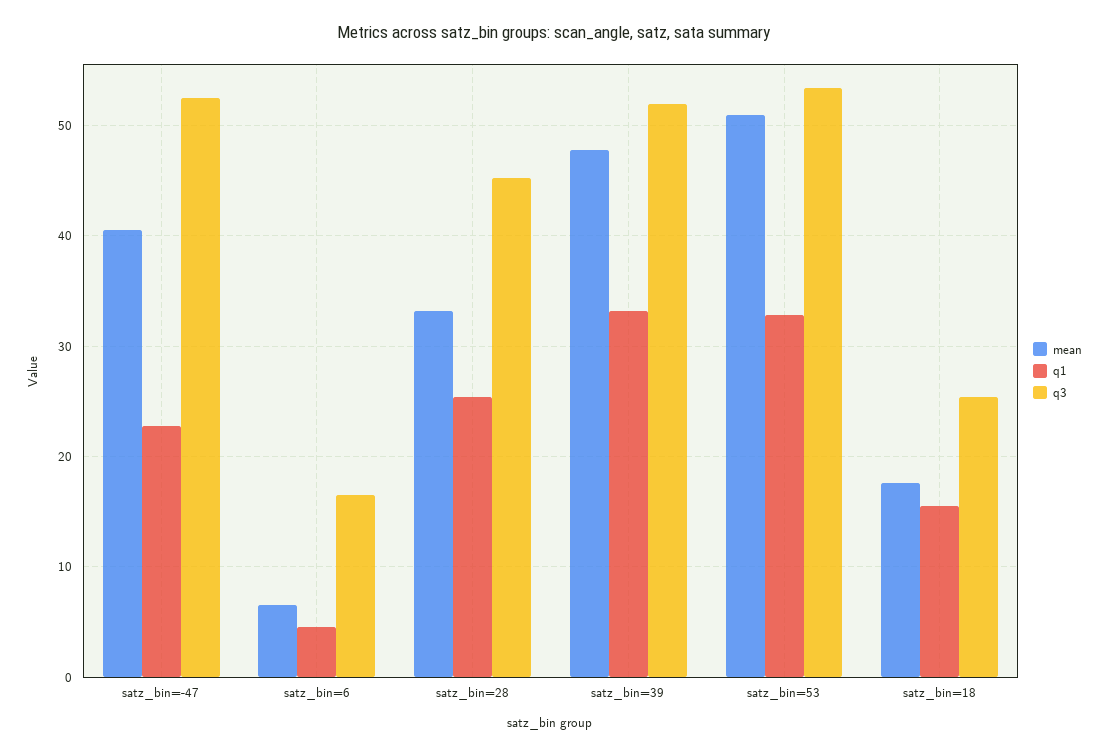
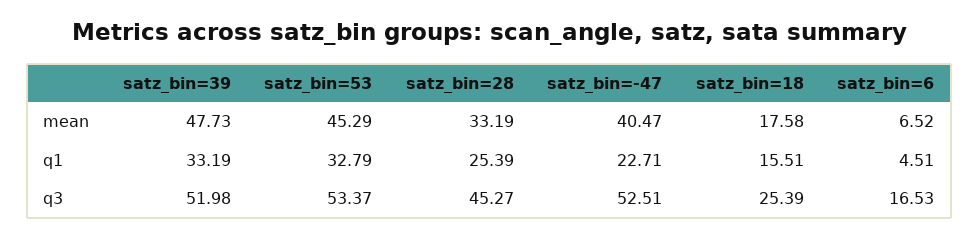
  {
    "mean": {
      "satz_bin=-47": 40.47,
      "satz_bin=6": 6.52,
      "satz_bin=28": 33.19,
      "satz_bin=39": 47.73,
-     "satz_bin=53": 51,
+     "satz_bin=53": 45.29,
      "satz_bin=18": 17.58
    },
    "q1": {
      "satz_bin=-47": 22.71,
      "satz_bin=6": 4.51,
      "satz_bin=28": 25.39,
      "satz_bin=39": 33.19,
      "satz_bin=53": 32.79,
      "satz_bin=18": 15.51
    },
    "q3": {
      "satz_bin=-47": 52.51,
      "satz_bin=6": 16.53,
      "satz_bin=28": 45.27,
      "satz_bin=39": 51.98,
      "satz_bin=53": 53.37,
      "satz_bin=18": 25.39
    }
  }

